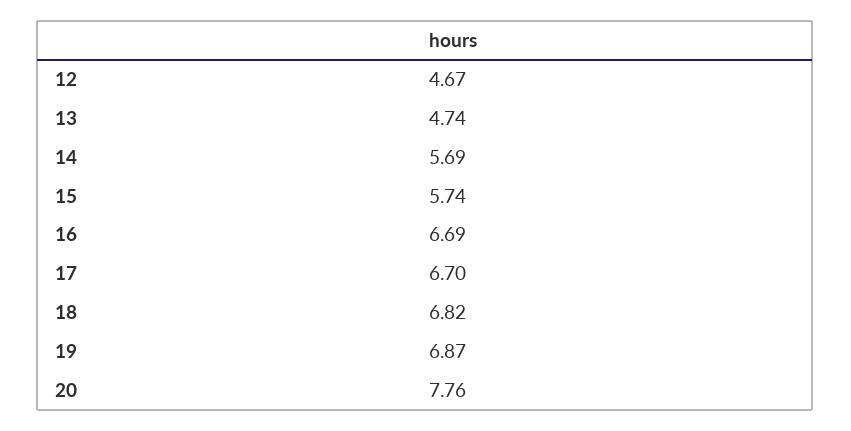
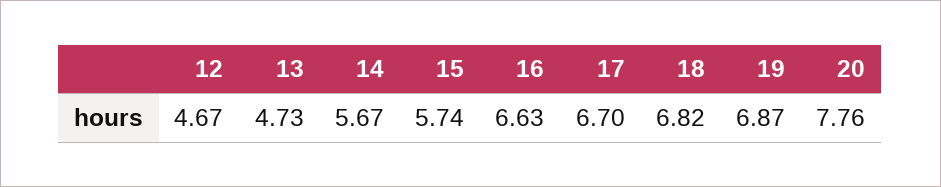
  {
    "12": 4.67,
-   "13": 4.74,
+   "13": 4.73,
-   "14": 5.69,
+   "14": 5.67,
    "15": 5.74,
-   "16": 6.69,
+   "16": 6.63,
    "17": 6.7,
    "18": 6.82,
    "19": 6.87,
    "20": 7.76
  }

